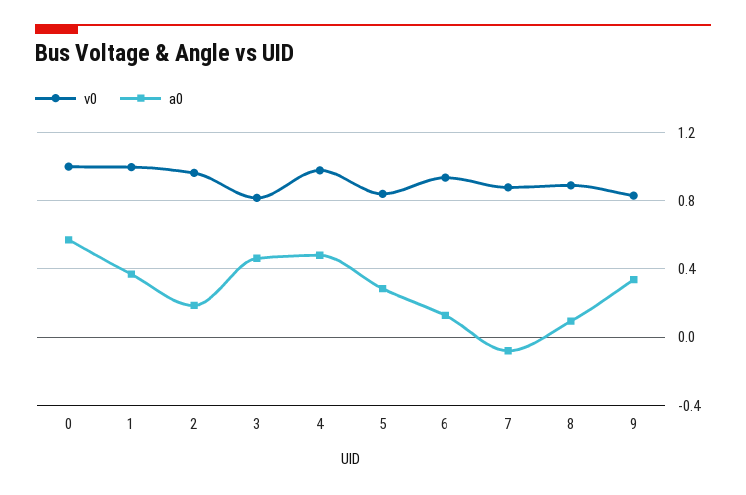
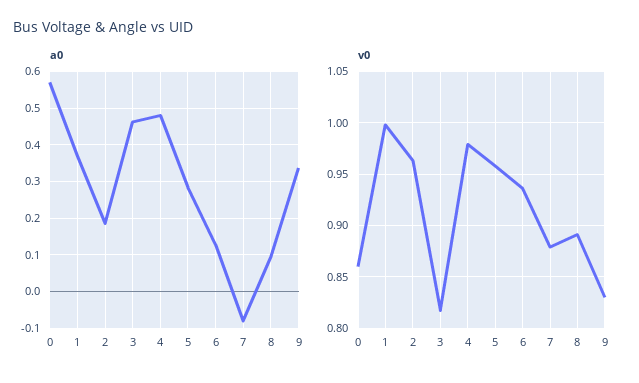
  {
    "v0": {
-     "0": 1,
+     "0": 0.86,
      "1": 1,
      "2": 0.96,
      "3": 0.82,
      "4": 0.98,
-     "5": 0.85,
+     "5": 0.96,
      "6": 0.94,
      "7": 0.88,
      "8": 0.89,
      "9": 0.83
    },
    "a0": {
      "0": 0.58,
      "1": 0.36,
      "2": 0.18,
      "3": 0.46,
      "4": 0.48,
      "5": 0.28,
      "6": 0.12,
      "7": -0.08,
      "8": 0.1,
      "9": 0.34
    }
  }

